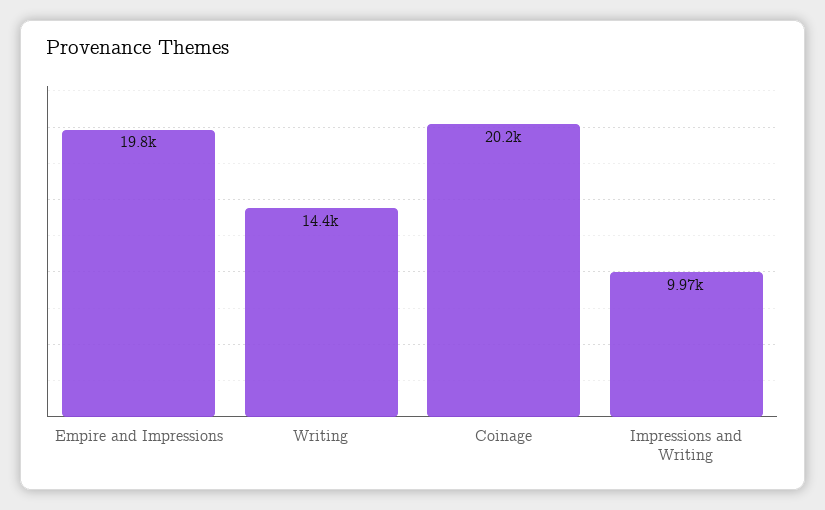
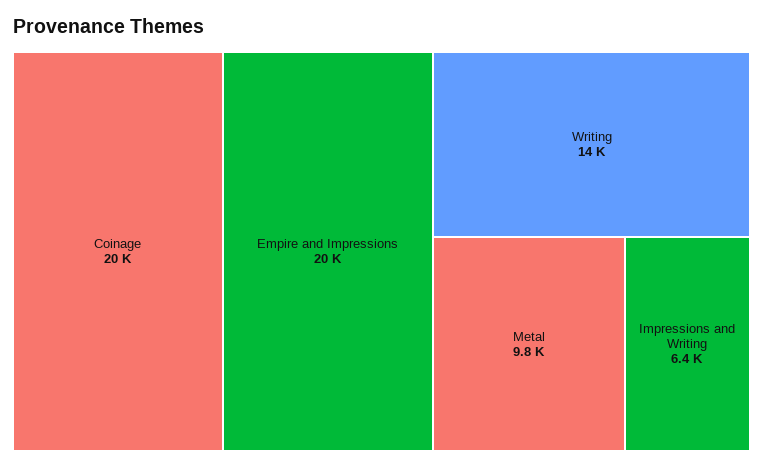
  {
    "Empire and Impressions": 19800,
    "Writing": 14400,
    "Coinage": 20200,
-   "Impressions and Writing": 9970
+   "Impressions and Writing": 6400,
+   "Metal": 9800
  }

